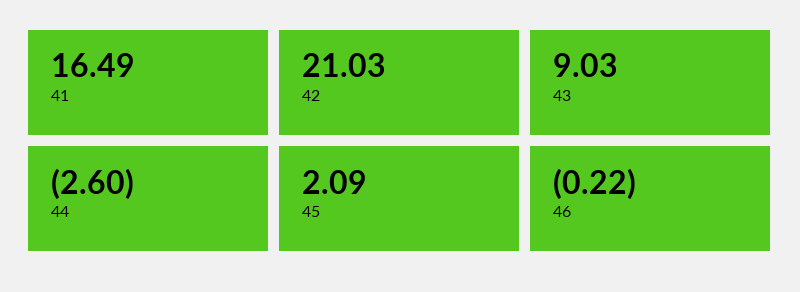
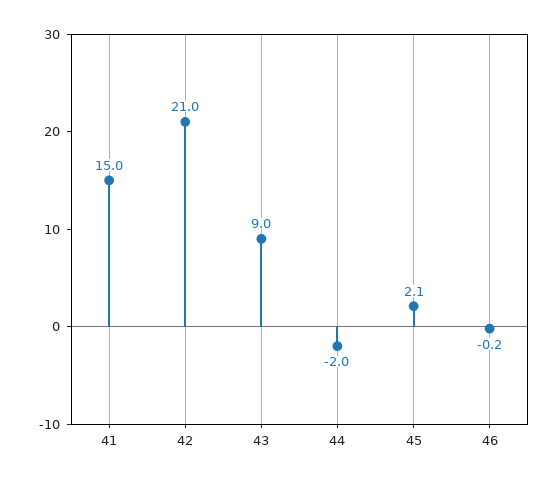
  {
-   "41": 16.49,
+   "41": 15,
    "42": 21.03,
    "43": 9.03,
-   "44": -2.6,
+   "44": -2,
    "45": 2.09,
    "46": -0.22
  }

